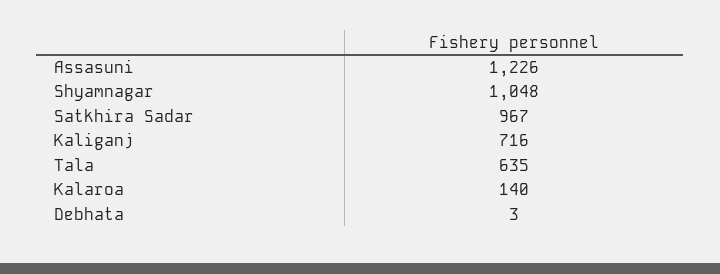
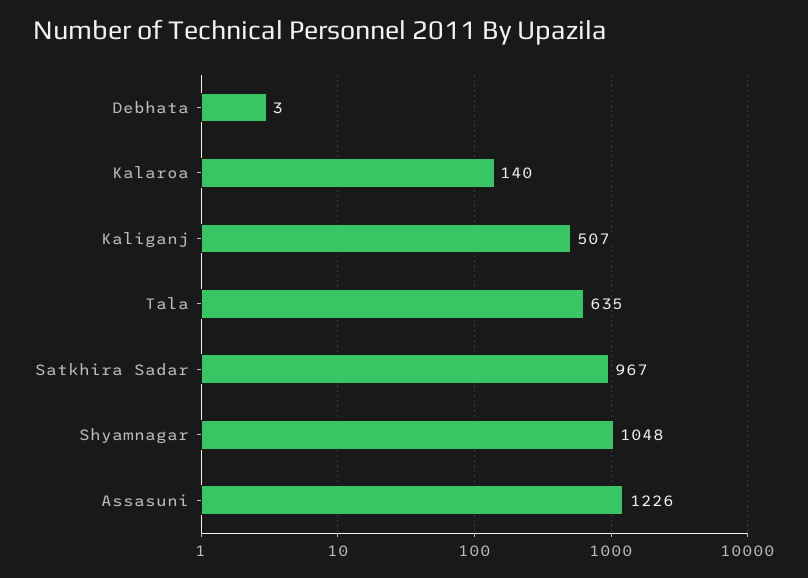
  {
    "Assasuni": 1226,
    "Shyamnagar": 1048,
    "Satkhira Sadar": 967,
-   "Kaliganj": 716,
+   "Kaliganj": 507,
    "Tala": 635,
    "Kalaroa": 140,
    "Debhata": 3
  }

